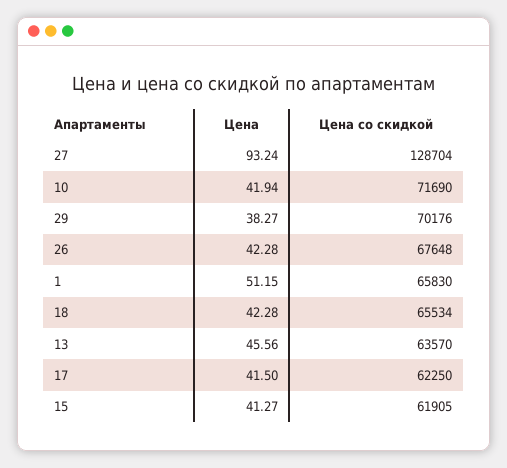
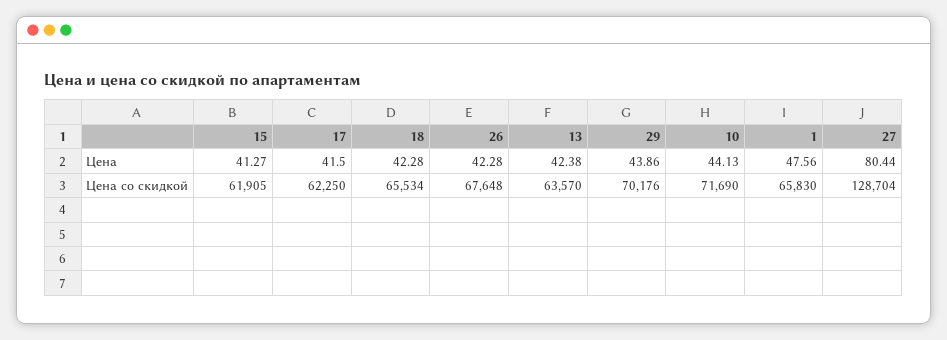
  {
    "Цена": {
-     "27": 93.24,
+     "27": 80.44,
-     "10": 41.94,
+     "10": 44.13,
-     "29": 38.27,
+     "29": 43.86,
      "26": 42.28,
-     "1": 51.15,
+     "1": 47.56,
      "18": 42.28,
-     "13": 45.56,
+     "13": 42.38,
      "17": 41.5,
      "15": 41.27
    },
    "Цена со скидкой": {
      "27": 128704,
      "10": 71690,
      "29": 70176,
      "26": 67648,
      "1": 65830,
      "18": 65534,
      "13": 63570,
      "17": 62250,
      "15": 61905
    }
  }

